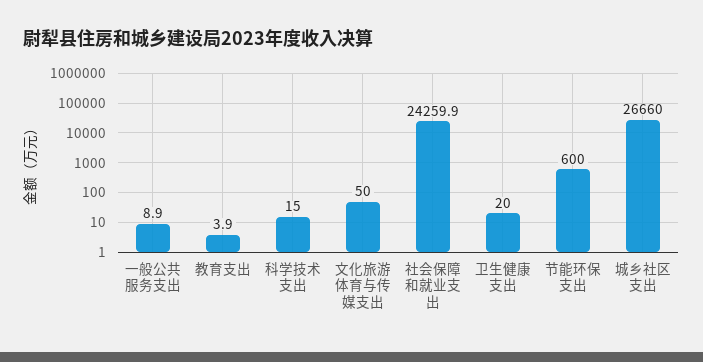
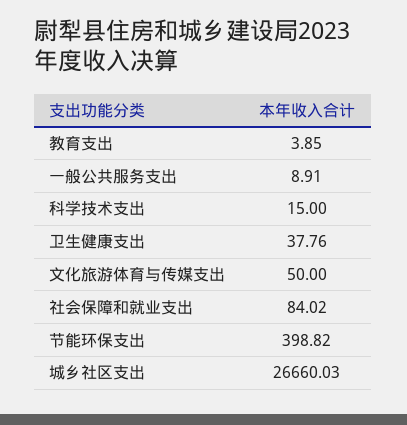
  {
    "一般公共服务支出": 8.91,
    "教育支出": 3.85,
    "科学技术支出": 15,
    "文化旅游体育与传媒支出": 50,
-   "社会保障和就业支出": 24259.9,
+   "社会保障和就业支出": 84.02,
-   "卫生健康支出": 20,
+   "卫生健康支出": 37.76,
-   "节能环保支出": 600,
+   "节能环保支出": 398.82,
    "城乡社区支出": 26660.03
  }

